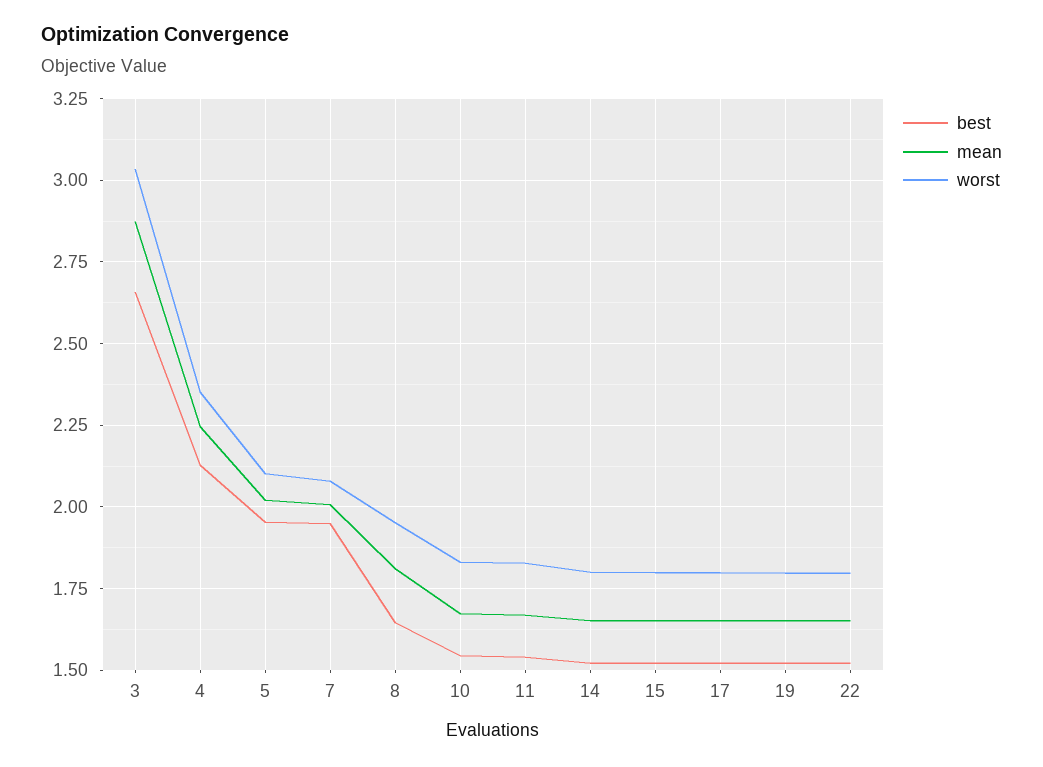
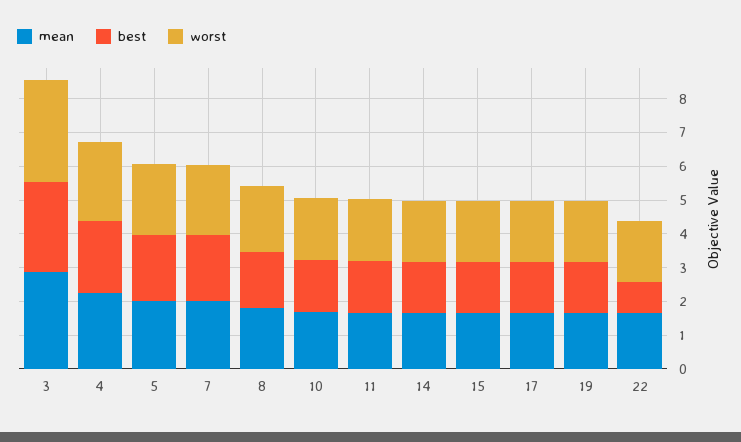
  {
    "best": {
      "3": 2.65,
      "4": 2.125,
      "5": 1.95,
      "7": 1.95,
      "8": 1.65,
      "10": 1.55,
      "11": 1.55,
      "14": 1.525,
      "15": 1.525,
      "17": 1.525,
      "19": 1.525,
-     "22": 1.525
+     "22": 1
    },
    "mean": {
      "3": 2.875,
      "4": 2.25,
      "5": 2.025,
      "7": 2,
      "8": 1.8,
      "10": 1.675,
      "11": 1.675,
      "14": 1.65,
      "15": 1.65,
      "17": 1.65,
      "19": 1.65,
      "22": 1.65
    },
    "worst": {
      "3": 3.025,
      "4": 2.35,
      "5": 2.1,
      "7": 2.075,
      "8": 1.95,
      "10": 1.825,
      "11": 1.825,
      "14": 1.8,
      "15": 1.8,
      "17": 1.8,
      "19": 1.8,
      "22": 1.8
    }
  }

